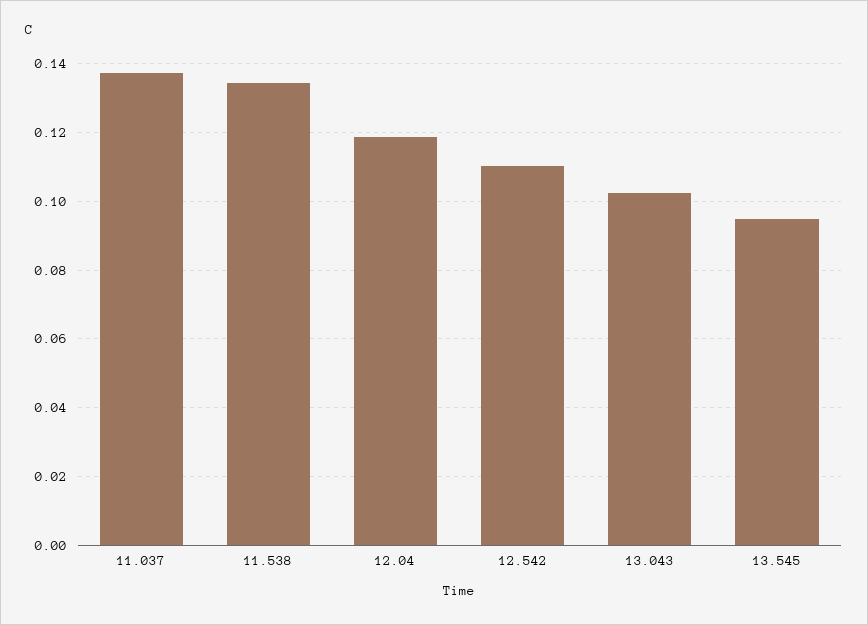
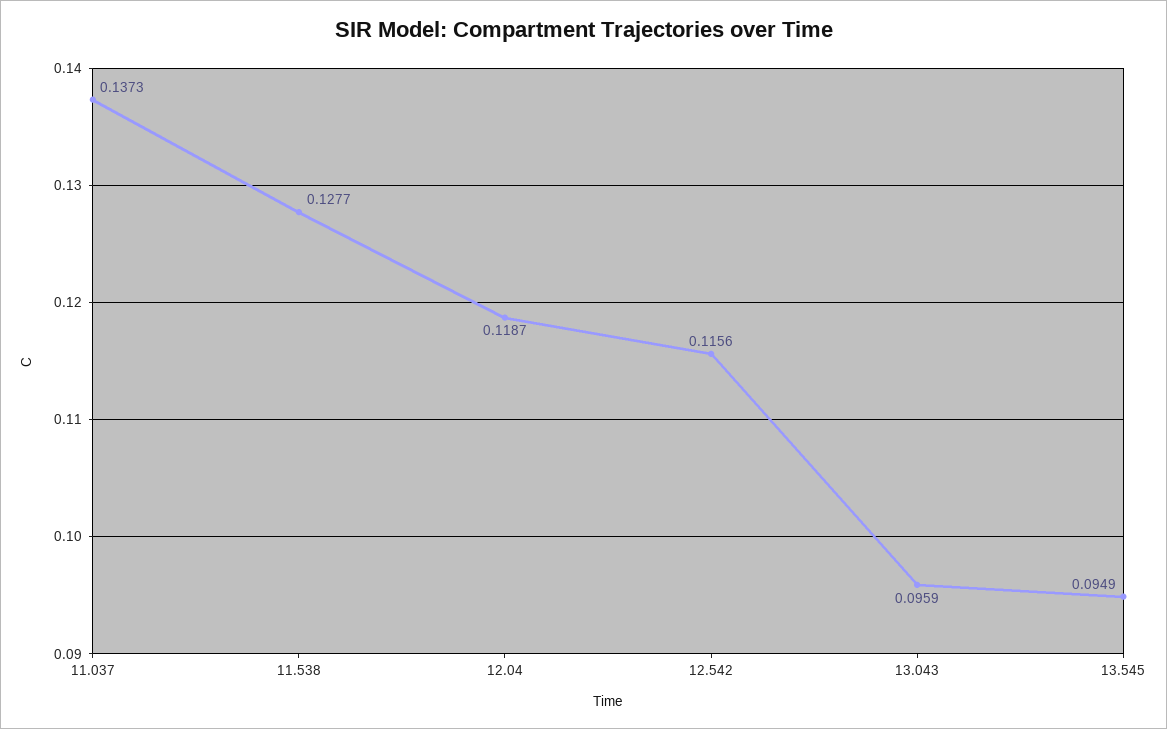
  {
    "11.037": 0.1373,
-   "11.538": 0.134,
+   "11.538": 0.1277,
    "12.04": 0.1187,
-   "12.542": 0.11,
+   "12.542": 0.1156,
-   "13.043": 0.102,
+   "13.043": 0.0959,
    "13.545": 0.0949
  }

